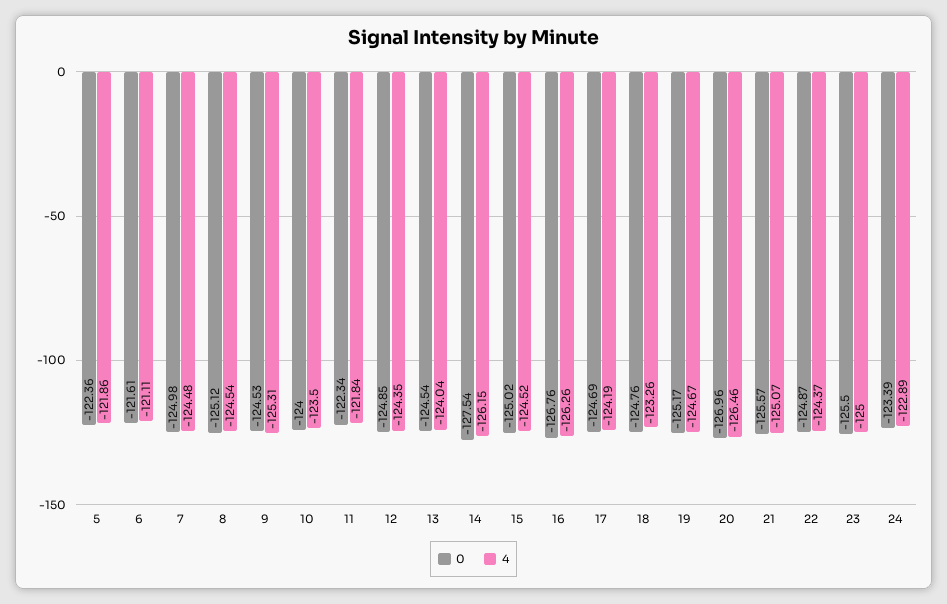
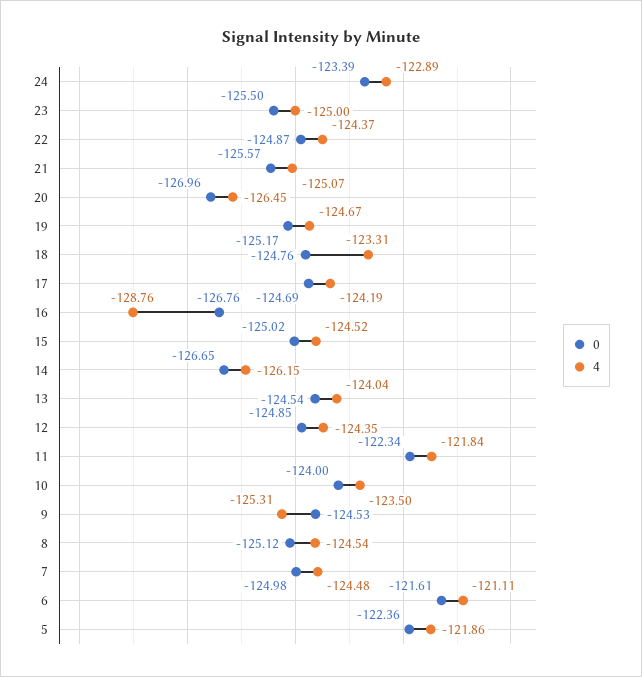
  {
    "0": {
      "5": -122.36,
      "6": -121.61,
      "7": -124.98,
      "8": -125.12,
      "9": -124.53,
      "10": -124,
      "11": -122.34,
      "12": -124.85,
      "13": -124.54,
-     "14": -127.54,
+     "14": -126.65,
      "15": -125.02,
      "16": -126.76,
      "17": -124.69,
      "18": -124.76,
      "19": -125.17,
      "20": -126.96,
      "21": -125.57,
      "22": -124.87,
      "23": -125.5,
      "24": -123.39
    },
    "4": {
      "5": -121.86,
      "6": -121.11,
      "7": -124.48,
      "8": -124.54,
      "9": -125.31,
      "10": -123.5,
      "11": -121.84,
      "12": -124.35,
      "13": -124.04,
      "14": -126.15,
      "15": -124.52,
-     "16": -126.26,
+     "16": -128.76,
      "17": -124.19,
-     "18": -123.26,
+     "18": -123.31,
      "19": -124.67,
-     "20": -126.46,
+     "20": -126.45,
      "21": -125.07,
      "22": -124.37,
      "23": -125,
      "24": -122.89
    }
  }

